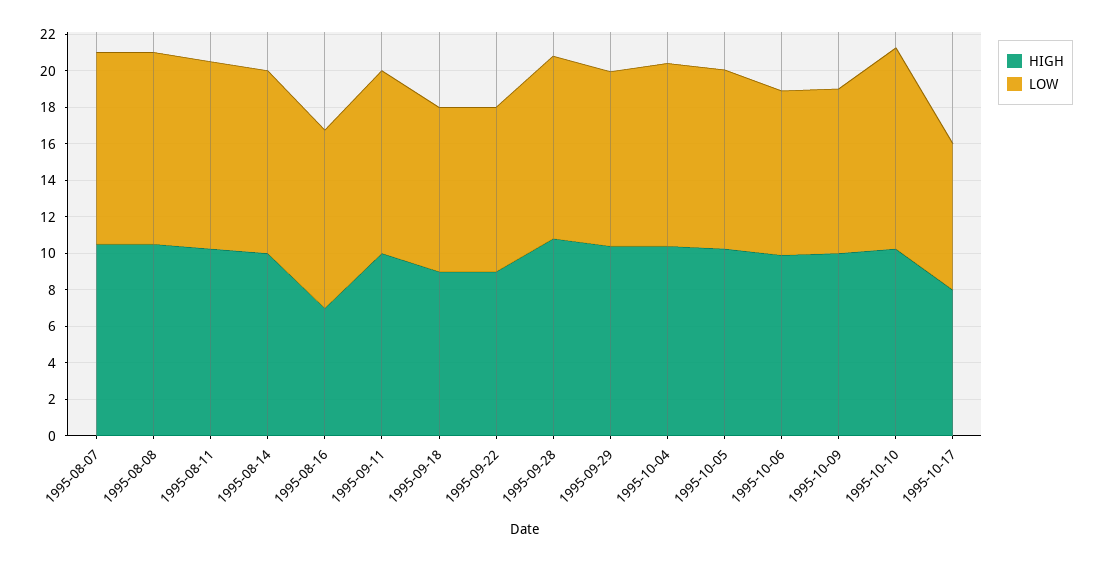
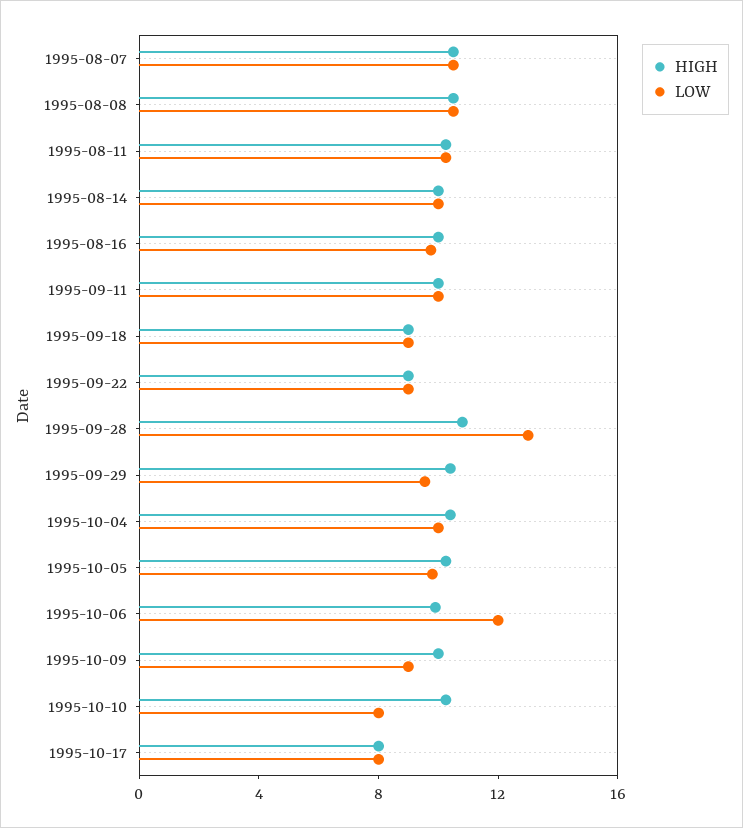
  {
    "HIGH": {
      "1995-08-07": 10.5,
      "1995-08-08": 10.5,
      "1995-08-11": 10.5,
      "1995-08-14": 10,
-     "1995-08-16": 7,
+     "1995-08-16": 10,
      "1995-09-11": 10,
      "1995-09-18": 9,
      "1995-09-22": 9,
      "1995-09-28": 11,
      "1995-09-29": 10.5,
      "1995-10-04": 10.5,
      "1995-10-05": 10.5,
      "1995-10-06": 10,
      "1995-10-09": 10,
      "1995-10-10": 10.5,
      "1995-10-17": 8
    },
    "LOW": {
      "1995-08-07": 10.5,
      "1995-08-08": 10.5,
      "1995-08-11": 10.5,
      "1995-08-14": 10,
      "1995-08-16": 10,
      "1995-09-11": 10,
      "1995-09-18": 9,
      "1995-09-22": 9,
-     "1995-09-28": 10,
+     "1995-09-28": 13,
      "1995-09-29": 9.5,
      "1995-10-04": 10,
      "1995-10-05": 10,
-     "1995-10-06": 9,
+     "1995-10-06": 12,
      "1995-10-09": 9,
-     "1995-10-10": 11,
+     "1995-10-10": 8,
      "1995-10-17": 8
    }
  }

